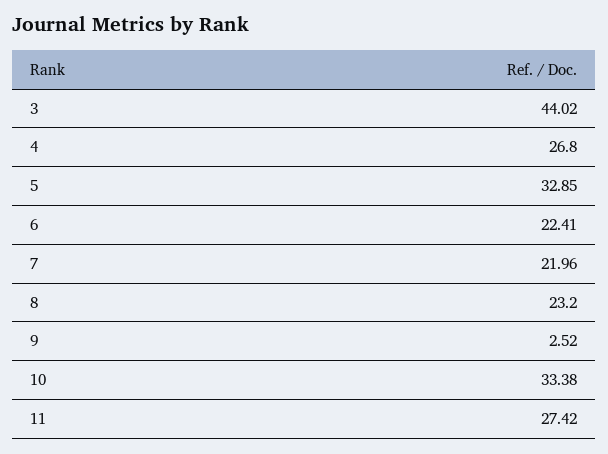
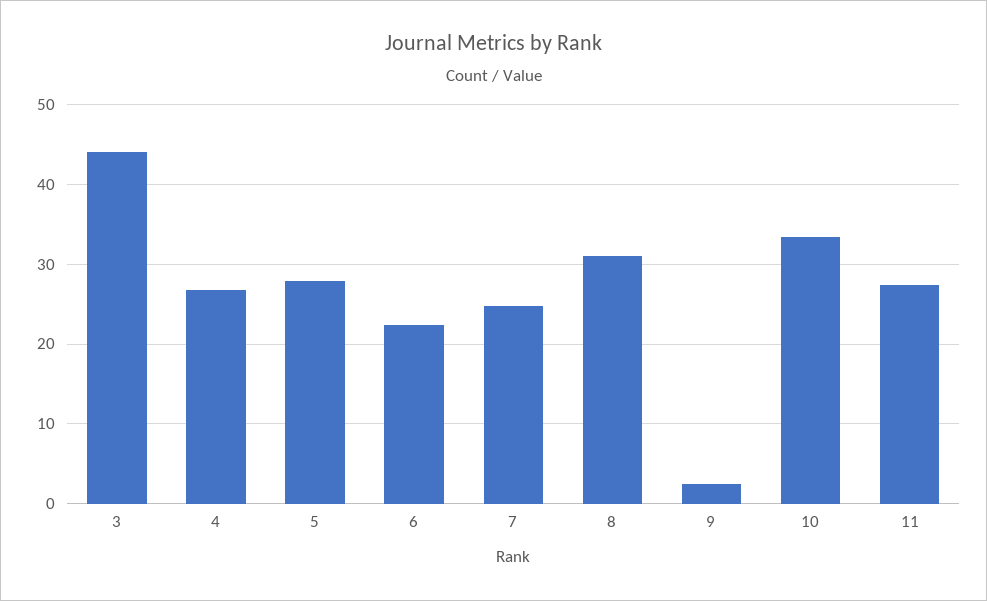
  {
    "3": 44.02,
    "4": 26.8,
-   "5": 32.85,
+   "5": 28,
    "6": 22.41,
-   "7": 21.96,
+   "7": 25,
-   "8": 23.2,
+   "8": 31,
    "9": 2.52,
    "10": 33.38,
    "11": 27.42
  }

